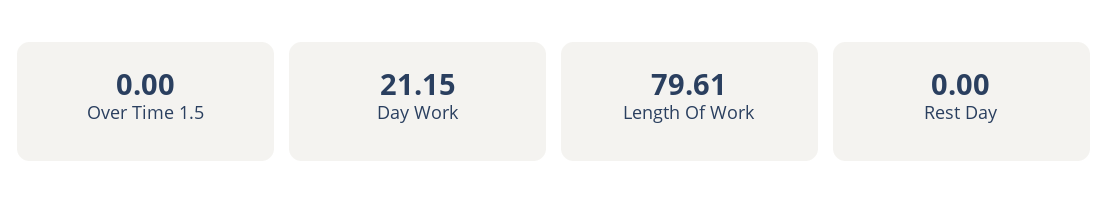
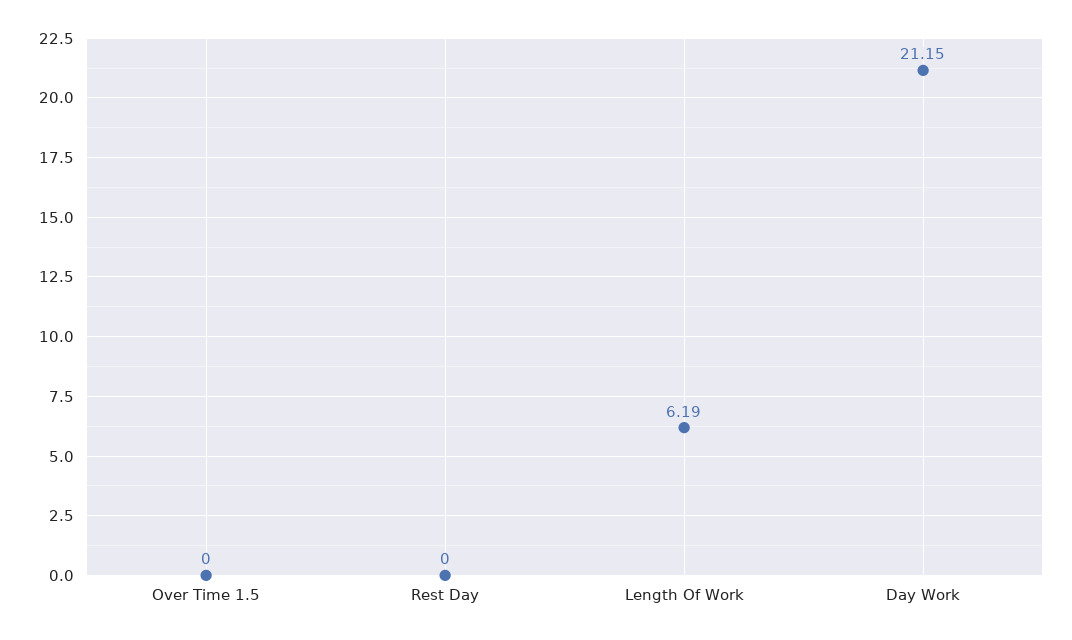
  {
    "Over Time 1.5": 0,
    "Day Work": 21.15,
-   "Length Of Work": 79.61,
+   "Length Of Work": 6.19,
    "Rest Day": 0
  }

